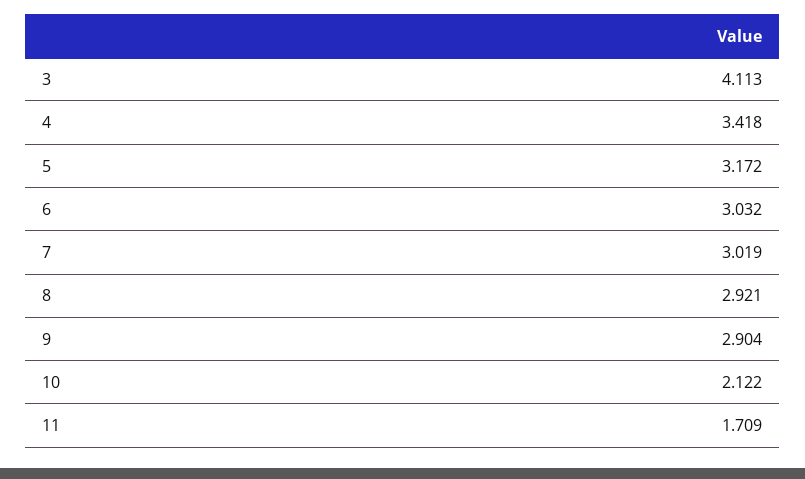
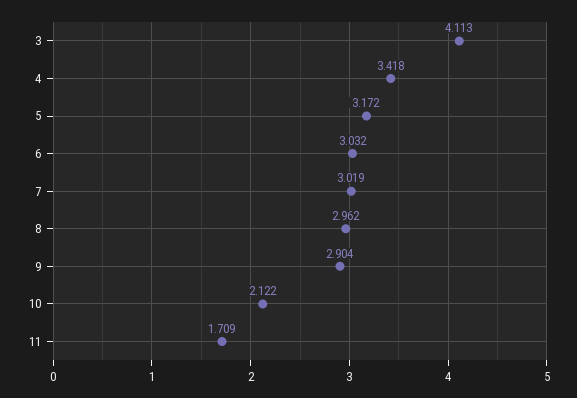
  {
    "3": 4.113,
    "4": 3.418,
    "5": 3.172,
    "6": 3.032,
    "7": 3.019,
-   "8": 2.921,
+   "8": 2.962,
    "9": 2.904,
    "10": 2.122,
    "11": 1.709
  }

